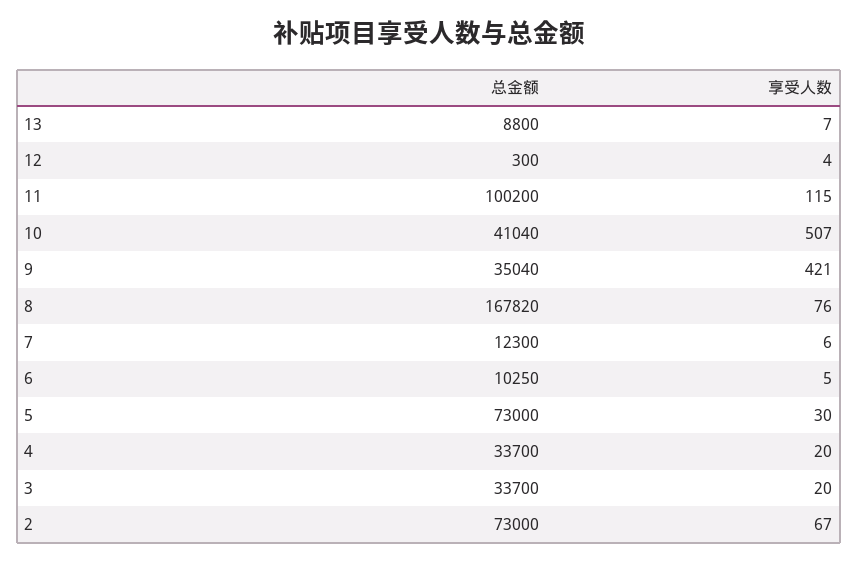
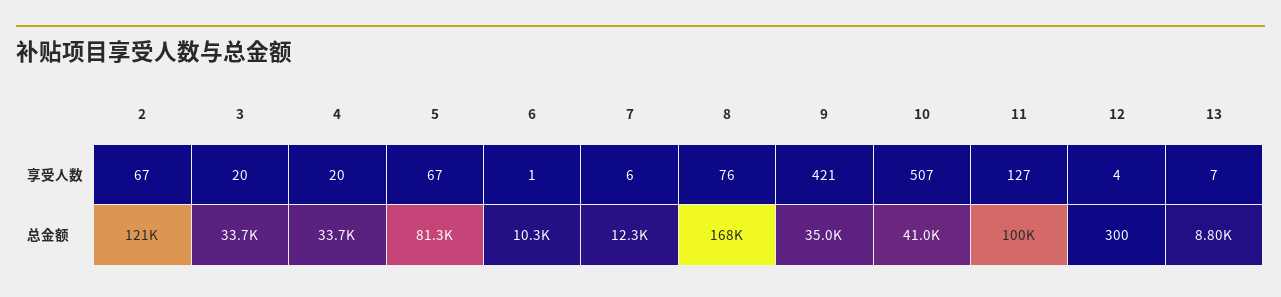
  {
    "总金额": {
      "13": 8800,
      "12": 300,
      "11": 100200,
      "10": 41040,
      "9": 35040,
      "8": 167820,
      "7": 12300,
      "6": 10250,
-     "5": 73000,
+     "5": 81300,
      "4": 33700,
      "3": 33700,
-     "2": 73000
+     "2": 121000
    },
    "享受人数": {
      "13": 7,
      "12": 4,
-     "11": 115,
+     "11": 127,
      "10": 507,
      "9": 421,
      "8": 76,
      "7": 6,
-     "6": 5,
+     "6": 1,
-     "5": 30,
+     "5": 67,
      "4": 20,
      "3": 20,
      "2": 67
    }
  }

